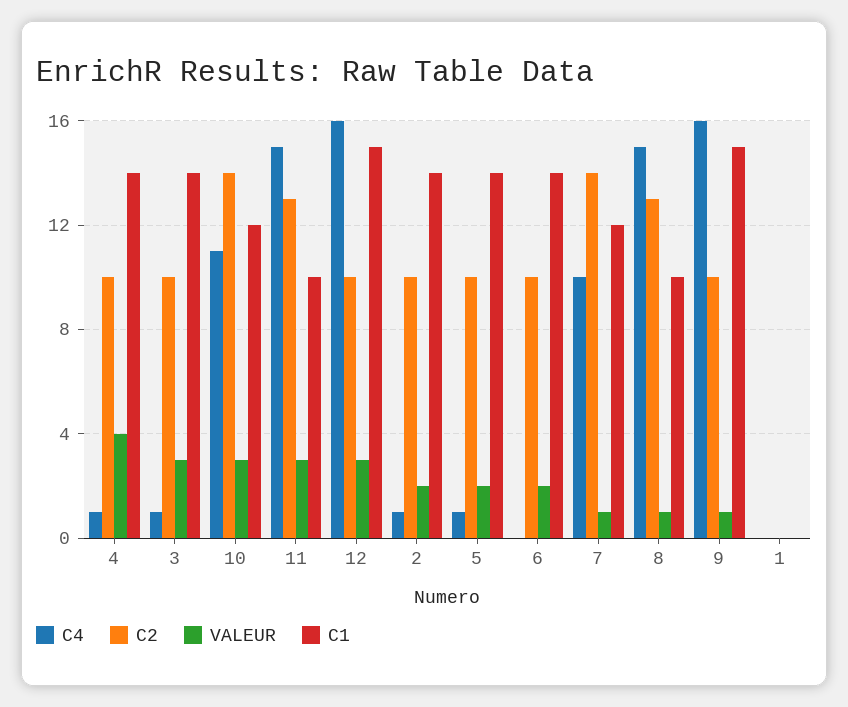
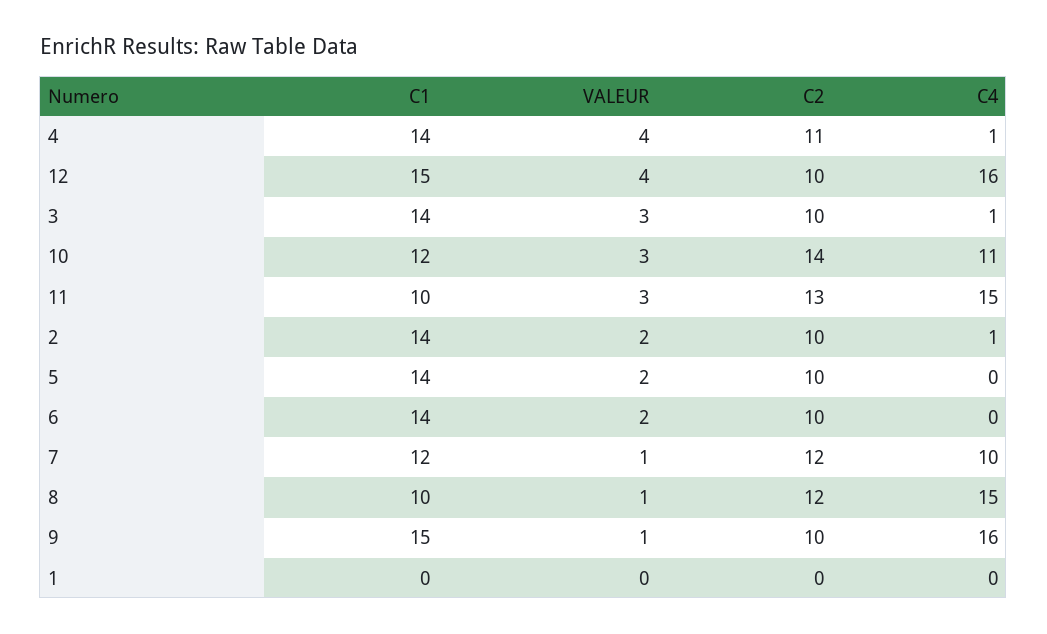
  {
    "C4": {
      "4": 1,
      "3": 1,
      "10": 11,
      "11": 15,
      "12": 16,
      "2": 1,
-     "5": 1,
+     "5": 0,
      "6": 0,
      "7": 10,
      "8": 15,
      "9": 16,
      "1": 0
    },
    "C2": {
-     "4": 10,
+     "4": 11,
      "3": 10,
      "10": 14,
      "11": 13,
      "12": 10,
      "2": 10,
      "5": 10,
      "6": 10,
-     "7": 14,
+     "7": 12,
-     "8": 13,
+     "8": 12,
      "9": 10,
      "1": 0
    },
    "VALEUR": {
      "4": 4,
      "3": 3,
      "10": 3,
      "11": 3,
-     "12": 3,
+     "12": 4,
      "2": 2,
      "5": 2,
      "6": 2,
      "7": 1,
      "8": 1,
      "9": 1,
      "1": 0
    },
    "C1": {
      "4": 14,
      "3": 14,
      "10": 12,
      "11": 10,
      "12": 15,
      "2": 14,
      "5": 14,
      "6": 14,
      "7": 12,
      "8": 10,
      "9": 15,
      "1": 0
    }
  }

